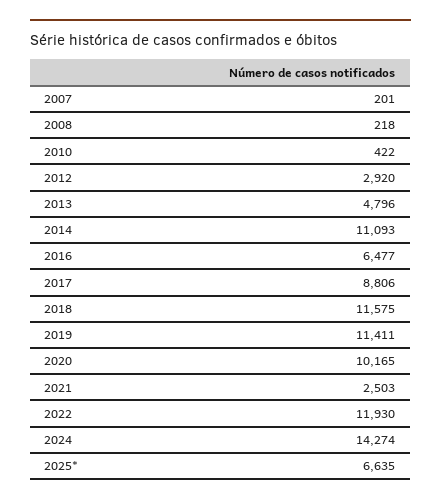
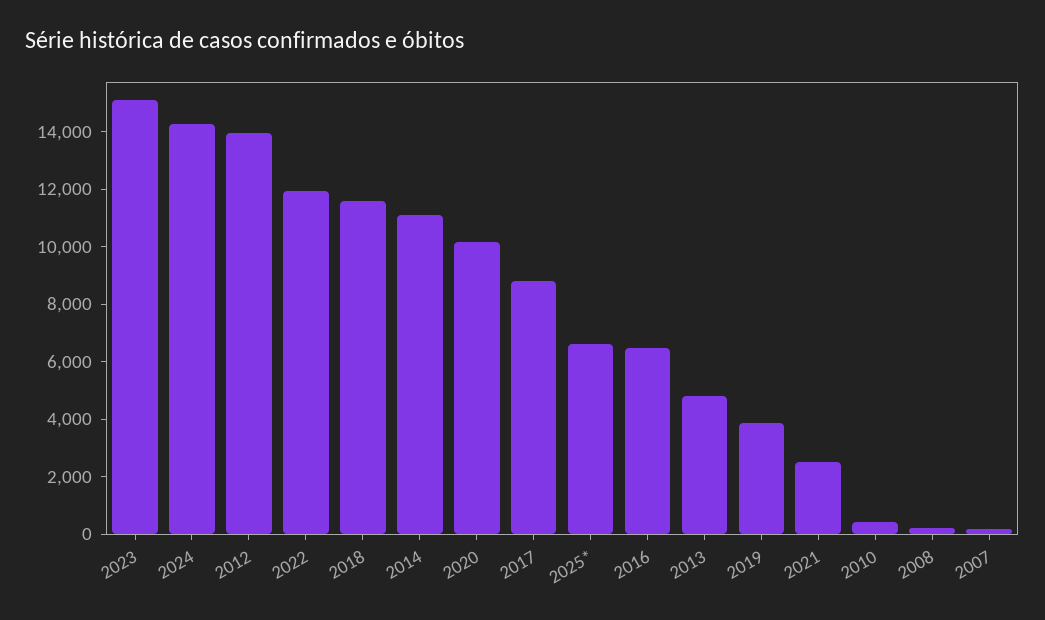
  {
    "2007": 201,
    "2008": 218,
    "2010": 422,
-   "2012": 2920,
+   "2012": 14000,
    "2013": 4796,
    "2014": 11093,
    "2016": 6477,
    "2017": 8806,
    "2018": 11575,
-   "2019": 11411,
+   "2019": 4000,
    "2020": 10165,
    "2021": 2503,
    "2022": 11930,
    "2024": 14274,
-   "2025*": 6635
+   "2025*": 6635,
+   "2023": 15000
  }

